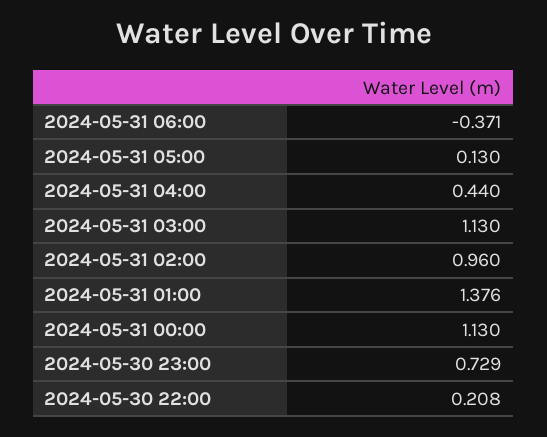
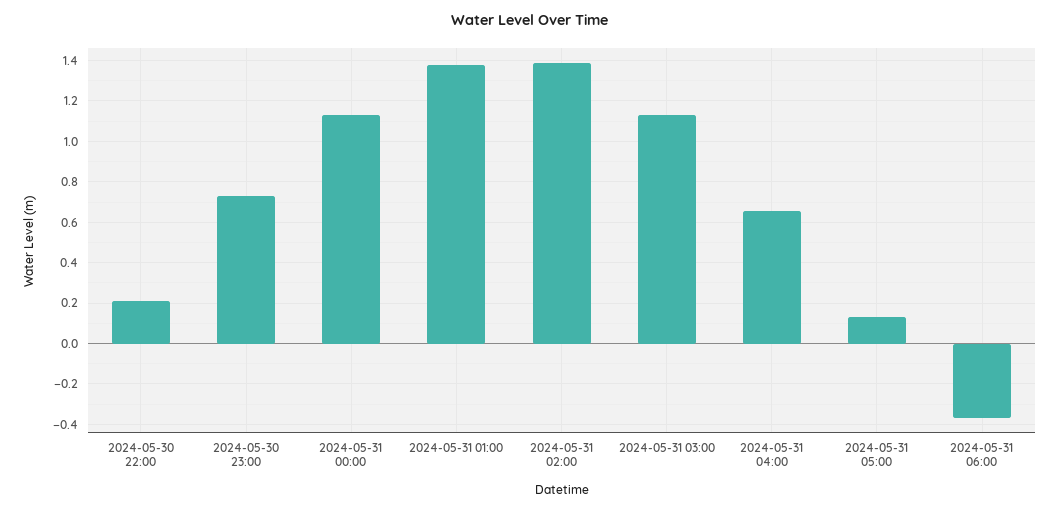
  {
    "2024-05-31 06:00": -0.371,
    "2024-05-31 05:00": 0.13,
-   "2024-05-31 04:00": 0.44,
+   "2024-05-31 04:00": 0.65,
    "2024-05-31 03:00": 1.13,
-   "2024-05-31 02:00": 0.96,
+   "2024-05-31 02:00": 1.4,
    "2024-05-31 01:00": 1.376,
    "2024-05-31 00:00": 1.13,
    "2024-05-30 23:00": 0.729,
    "2024-05-30 22:00": 0.208
  }

